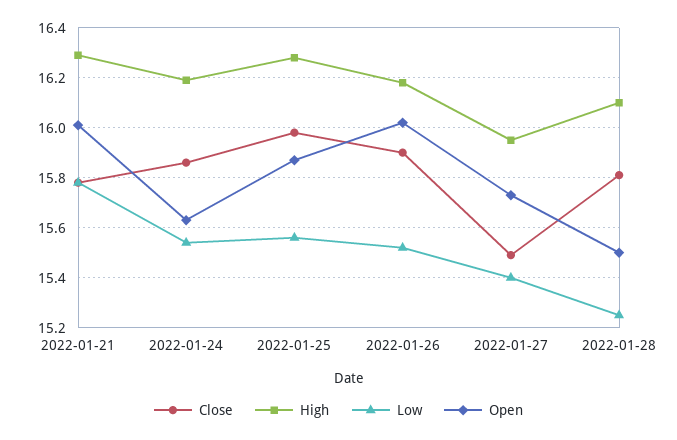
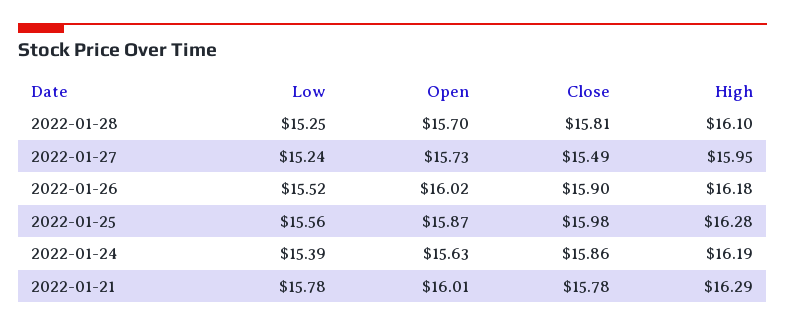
  {
    "Close": {
      "2022-01-21": 15.78,
      "2022-01-24": 15.86,
      "2022-01-25": 15.98,
      "2022-01-26": 15.9,
      "2022-01-27": 15.49,
      "2022-01-28": 15.81
    },
    "High": {
      "2022-01-21": 16.29,
      "2022-01-24": 16.19,
      "2022-01-25": 16.28,
      "2022-01-26": 16.18,
      "2022-01-27": 15.95,
      "2022-01-28": 16.1
    },
    "Low": {
      "2022-01-21": 15.78,
-     "2022-01-24": 15.55,
+     "2022-01-24": 15.39,
      "2022-01-25": 15.56,
      "2022-01-26": 15.52,
-     "2022-01-27": 15.4,
+     "2022-01-27": 15.24,
      "2022-01-28": 15.25
    },
    "Open": {
      "2022-01-21": 16.01,
      "2022-01-24": 15.63,
      "2022-01-25": 15.87,
      "2022-01-26": 16.02,
      "2022-01-27": 15.73,
-     "2022-01-28": 15.5
+     "2022-01-28": 15.7
    }
  }

